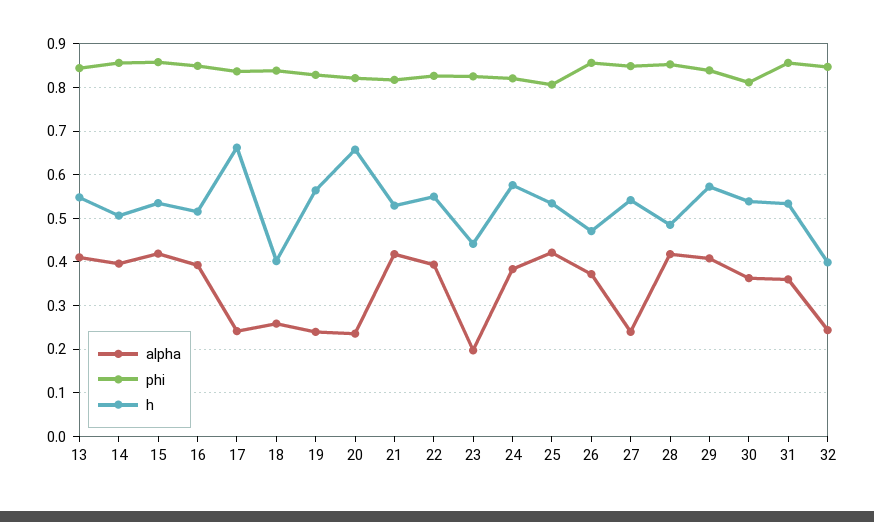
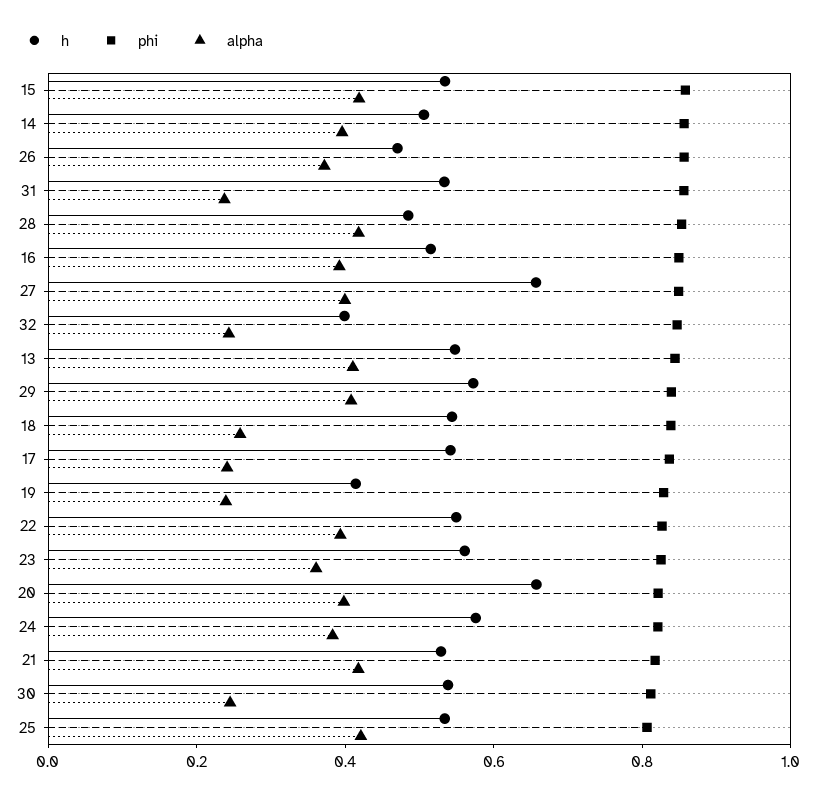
  {
    "alpha": {
      "13": 0.42,
      "14": 0.4,
      "15": 0.42,
      "16": 0.4,
      "17": 0.24,
      "18": 0.26,
      "19": 0.24,
-     "20": 0.24,
+     "20": 0.4,
      "21": 0.42,
      "22": 0.4,
-     "23": 0.2,
+     "23": 0.35,
      "24": 0.38,
      "25": 0.42,
      "26": 0.38,
-     "27": 0.24,
+     "27": 0.4,
      "28": 0.42,
      "29": 0.4,
-     "30": 0.36,
+     "30": 0.25,
-     "31": 0.36,
+     "31": 0.25,
      "32": 0.24
    },
    "phi": {
      "13": 0.84,
      "14": 0.86,
      "15": 0.86,
      "16": 0.84,
      "17": 0.84,
      "18": 0.84,
      "19": 0.82,
      "20": 0.82,
      "21": 0.82,
      "22": 0.82,
      "23": 0.82,
      "24": 0.82,
      "25": 0.8,
      "26": 0.86,
      "27": 0.84,
      "28": 0.86,
      "29": 0.84,
      "30": 0.82,
      "31": 0.86,
      "32": 0.84
    },
    "h": {
      "13": 0.54,
      "14": 0.5,
      "15": 0.54,
      "16": 0.52,
-     "17": 0.66,
+     "17": 0.55,
-     "18": 0.4,
+     "18": 0.55,
-     "19": 0.56,
+     "19": 0.4,
      "20": 0.66,
      "21": 0.52,
      "22": 0.54,
-     "23": 0.44,
+     "23": 0.55,
      "24": 0.58,
      "25": 0.54,
      "26": 0.48,
-     "27": 0.54,
+     "27": 0.65,
      "28": 0.48,
      "29": 0.58,
      "30": 0.54,
      "31": 0.54,
      "32": 0.4
    }
  }

